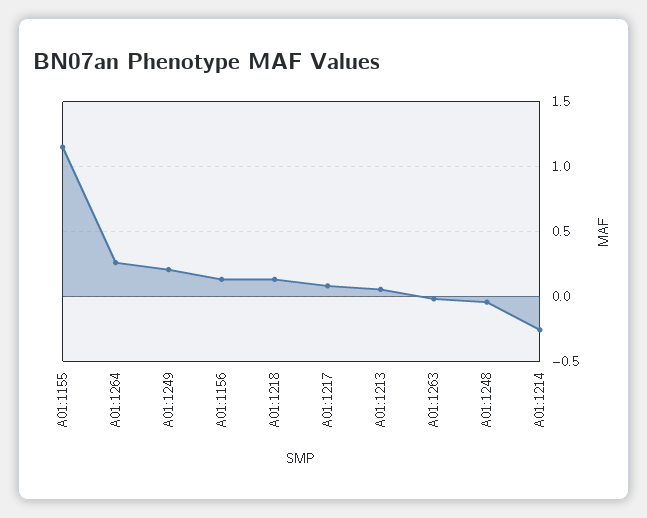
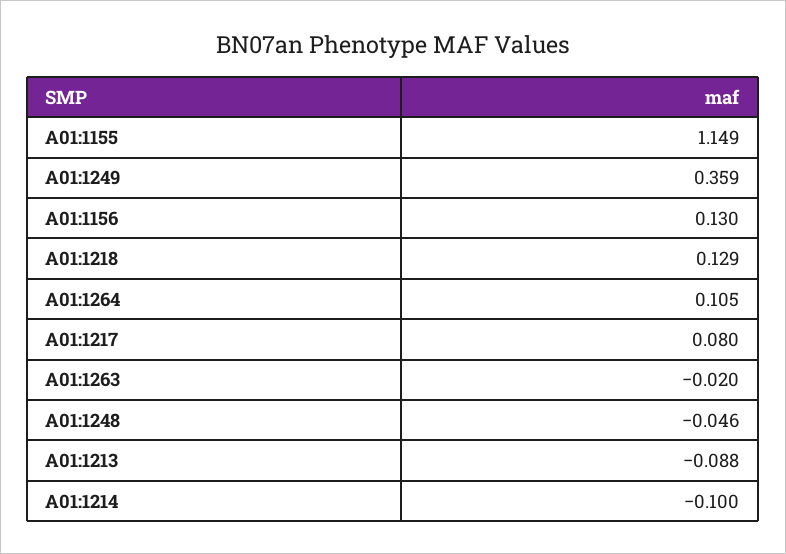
  {
    "A01:1155": 1.149,
-   "A01:1264": 0.25,
+   "A01:1264": 0.105,
-   "A01:1249": 0.2,
+   "A01:1249": 0.359,
    "A01:1156": 0.13,
    "A01:1218": 0.129,
    "A01:1217": 0.08,
-   "A01:1213": 0.05,
+   "A01:1213": -0.088,
    "A01:1263": -0.02,
    "A01:1248": -0.046,
-   "A01:1214": -0.25
+   "A01:1214": -0.1
  }

